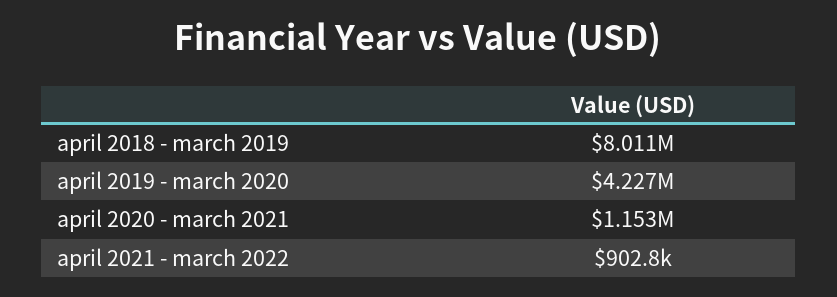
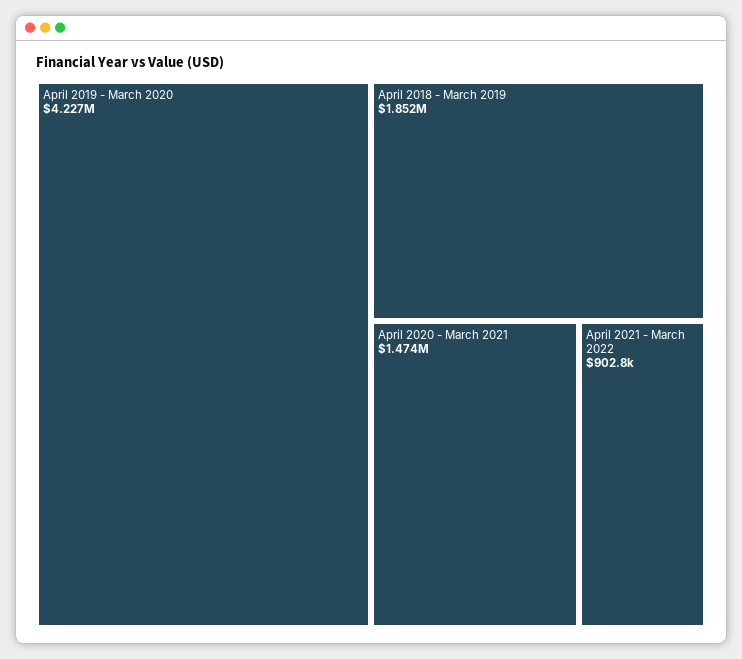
  {
-   "april 2018 - march 2019": 8011000,
+   "april 2018 - march 2019": 1852000,
    "april 2019 - march 2020": 4227000,
-   "april 2020 - march 2021": 1153000,
+   "april 2020 - march 2021": 1474000,
    "april 2021 - march 2022": 902800
  }

